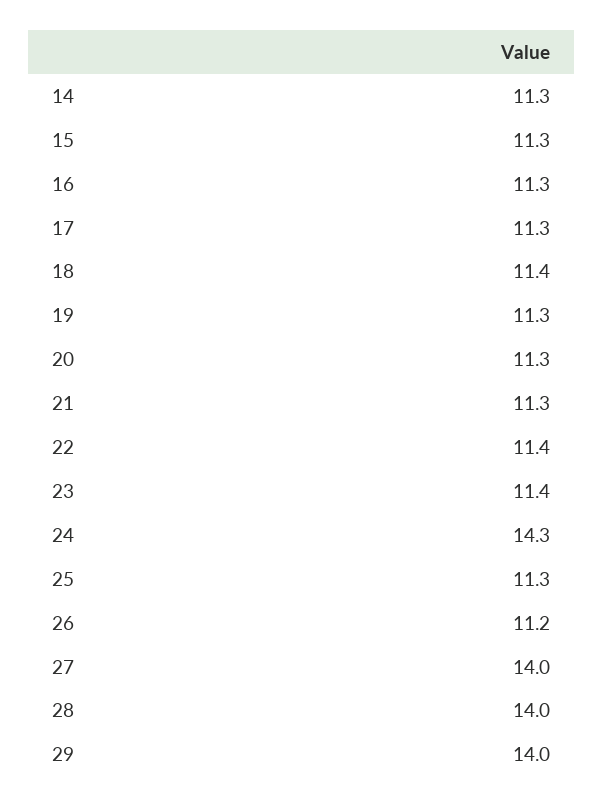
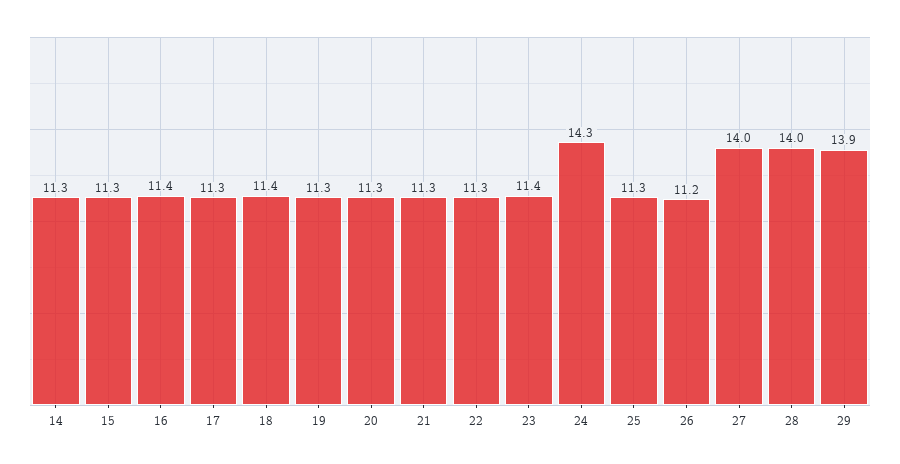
  {
    "14": 11.3,
    "15": 11.3,
-   "16": 11.3,
+   "16": 11.4,
    "17": 11.3,
    "18": 11.4,
    "19": 11.3,
    "20": 11.3,
    "21": 11.3,
-   "22": 11.4,
+   "22": 11.3,
    "23": 11.4,
    "24": 14.3,
    "25": 11.3,
    "26": 11.2,
    "27": 14,
    "28": 14,
-   "29": 14
+   "29": 13.9
  }

